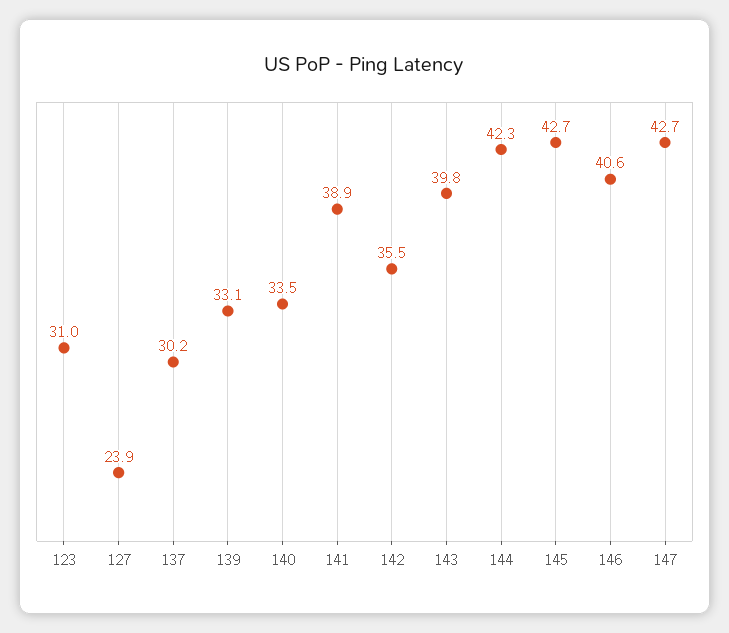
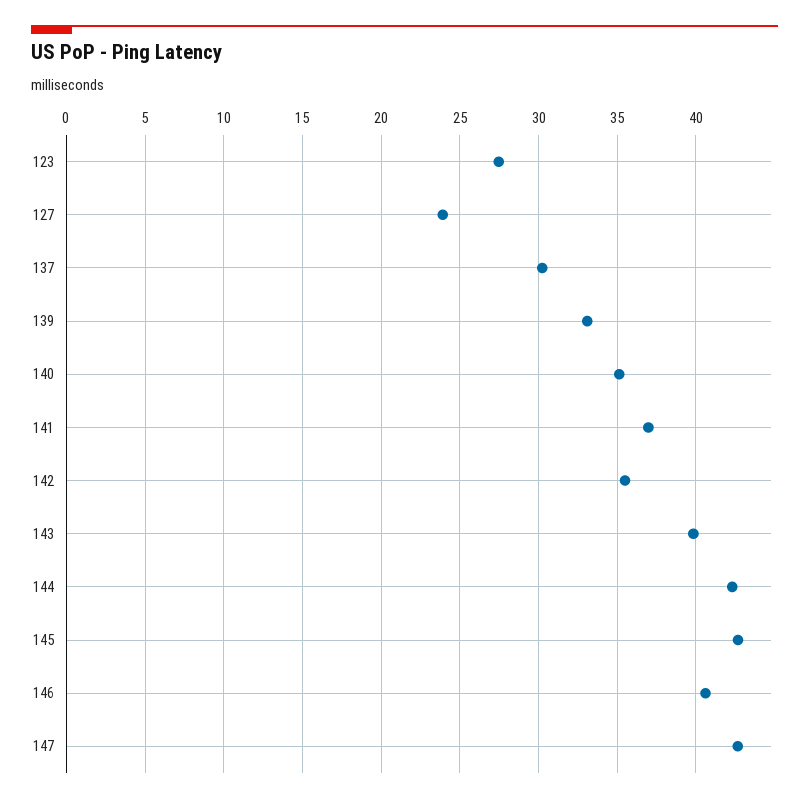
  {
-   "123": 31,
+   "123": 27.5,
    "127": 23.9,
    "137": 30.2,
    "139": 33.1,
-   "140": 33.5,
+   "140": 35,
-   "141": 38.9,
+   "141": 37,
    "142": 35.5,
    "143": 39.8,
    "144": 42.3,
    "145": 42.7,
    "146": 40.6,
    "147": 42.7
  }

